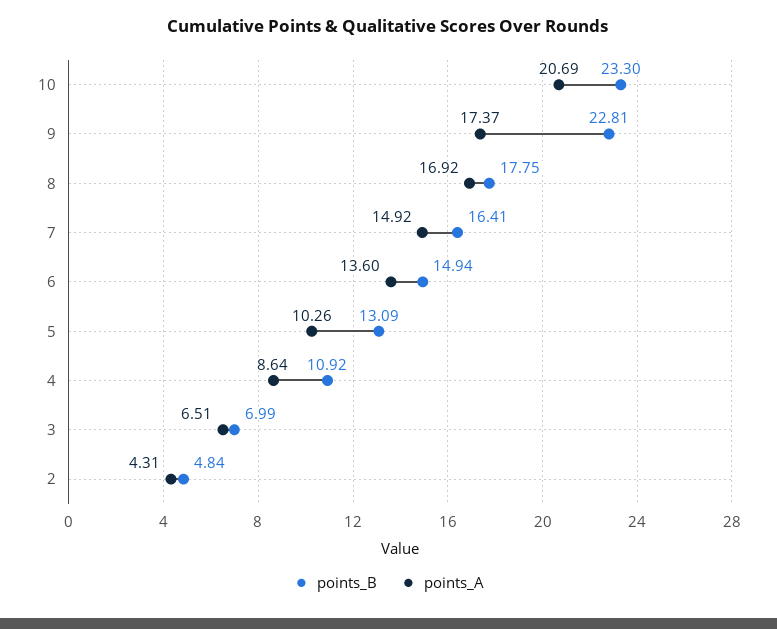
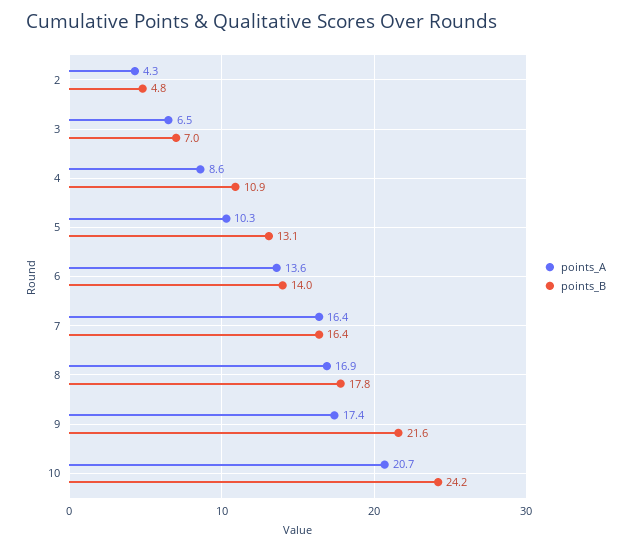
  {
    "points_B": {
-     "10": 23.3,
+     "10": 24.2,
-     "9": 22.81,
+     "9": 21.6,
      "8": 17.75,
      "7": 16.41,
-     "6": 14.94,
+     "6": 14,
      "5": 13.09,
      "4": 10.92,
      "3": 6.99,
      "2": 4.84
    },
    "points_A": {
      "10": 20.69,
      "9": 17.37,
      "8": 16.92,
-     "7": 14.92,
+     "7": 16.4,
      "6": 13.6,
      "5": 10.26,
      "4": 8.64,
      "3": 6.51,
      "2": 4.31
    }
  }

